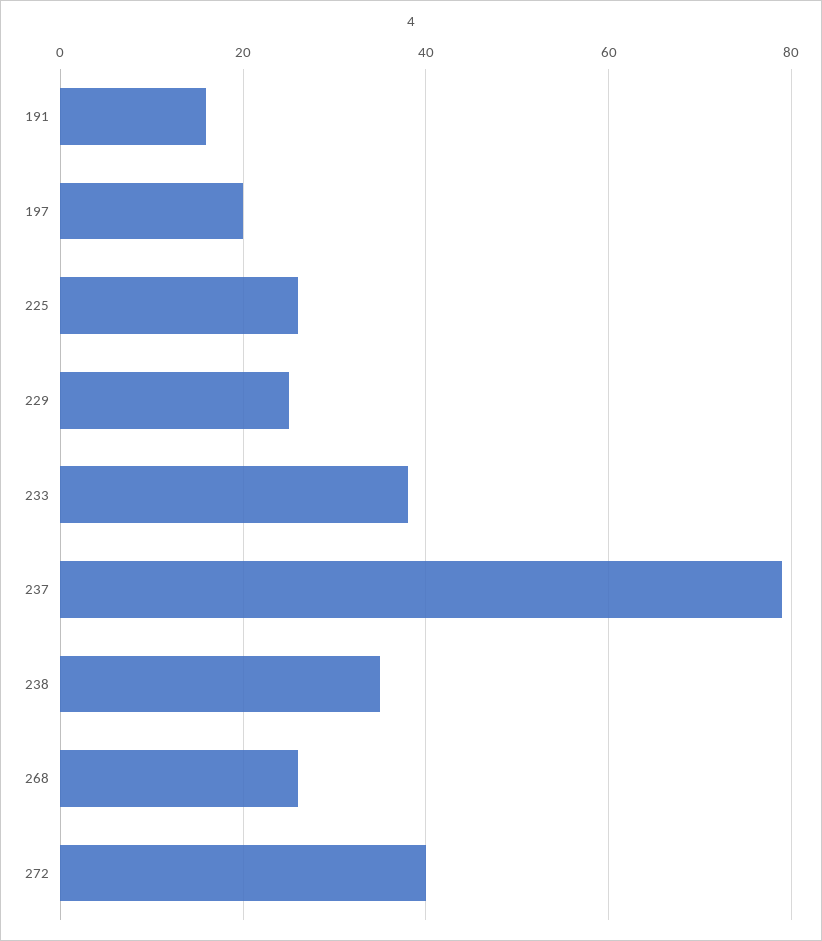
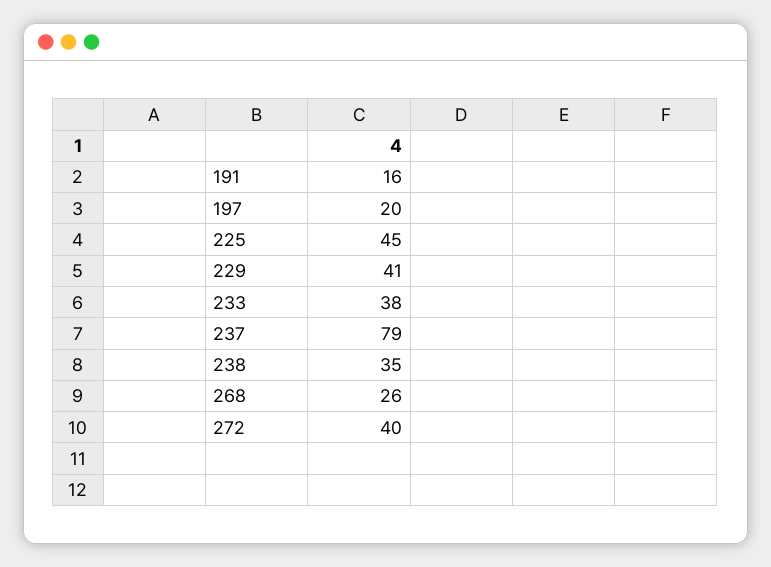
  {
    "191": 16,
    "197": 20,
-   "225": 25,
+   "225": 45,
-   "229": 25,
+   "229": 41,
    "233": 38,
    "237": 79,
    "238": 35,
    "268": 26,
    "272": 40
  }

